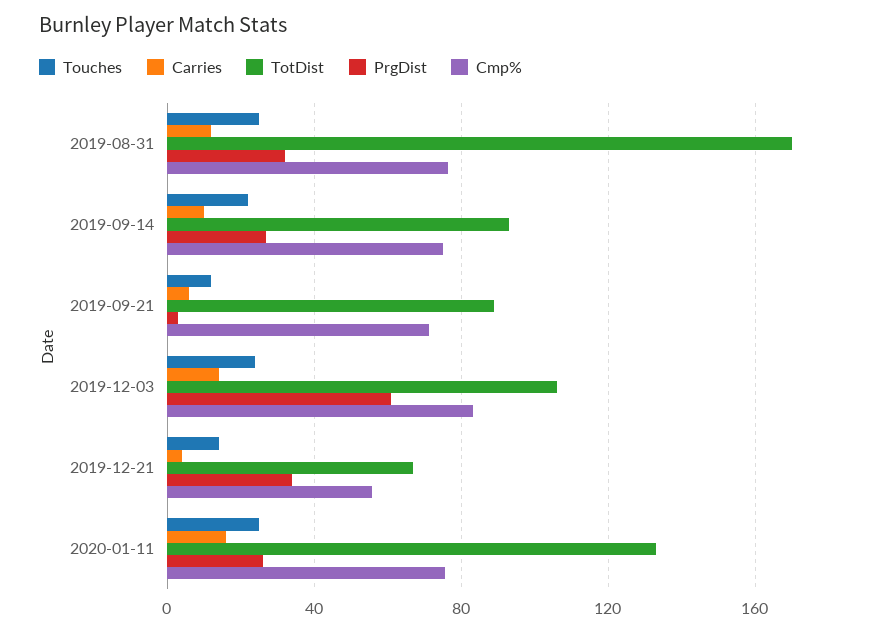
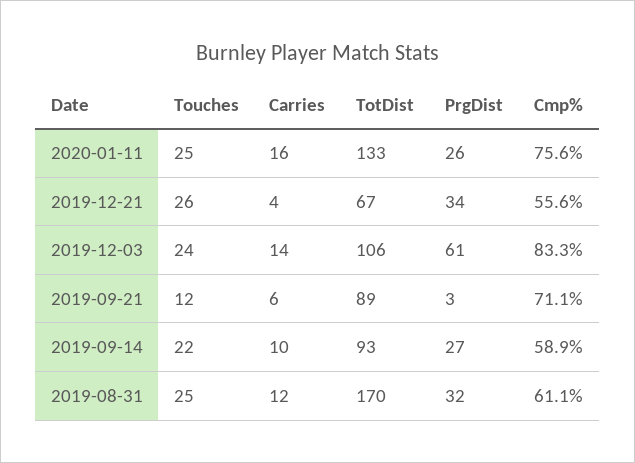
  {
    "Touches": {
      "2019-08-31": 25,
      "2019-09-14": 22,
      "2019-09-21": 12,
      "2019-12-03": 24,
-     "2019-12-21": 15,
+     "2019-12-21": 26,
      "2020-01-11": 25
    },
    "Carries": {
      "2019-08-31": 12,
      "2019-09-14": 10,
      "2019-09-21": 6,
      "2019-12-03": 14,
      "2019-12-21": 4,
      "2020-01-11": 16
    },
    "TotDist": {
      "2019-08-31": 170,
      "2019-09-14": 93,
      "2019-09-21": 89,
      "2019-12-03": 106,
      "2019-12-21": 67,
      "2020-01-11": 133
    },
    "PrgDist": {
      "2019-08-31": 32,
      "2019-09-14": 27,
      "2019-09-21": 3,
      "2019-12-03": 61,
      "2019-12-21": 34,
      "2020-01-11": 26
    },
    "Cmp%": {
-     "2019-08-31": 75,
+     "2019-08-31": 61.1,
-     "2019-09-14": 75,
+     "2019-09-14": 58.9,
      "2019-09-21": 71.1,
      "2019-12-03": 83.3,
      "2019-12-21": 55.6,
      "2020-01-11": 75.6
    }
  }

